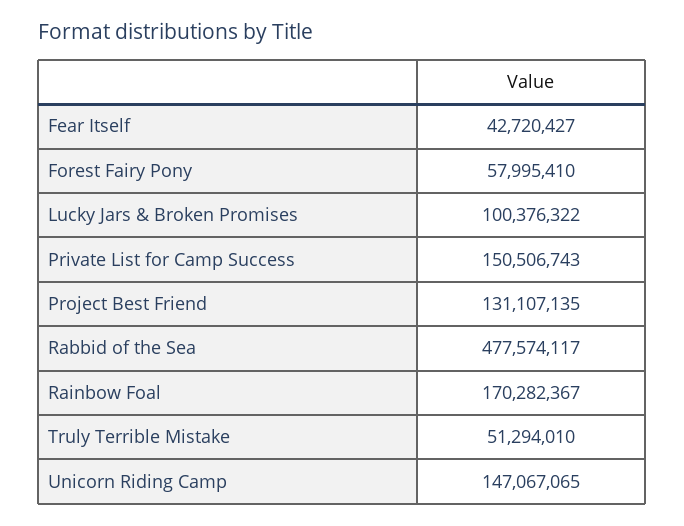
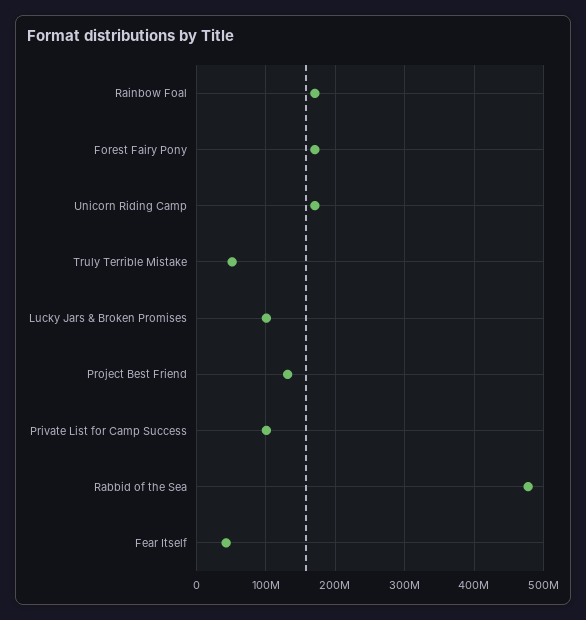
  {
    "Fear Itself": 42720427,
-   "Forest Fairy Pony": 57995410,
+   "Forest Fairy Pony": 170000000,
    "Lucky Jars & Broken Promises": 100376322,
-   "Private List for Camp Success": 150506743,
+   "Private List for Camp Success": 100000000,
    "Project Best Friend": 131107135,
    "Rabbid of the Sea": 477574117,
    "Rainbow Foal": 170282367,
    "Truly Terrible Mistake": 51294010,
-   "Unicorn Riding Camp": 147067065
+   "Unicorn Riding Camp": 170000000
  }

